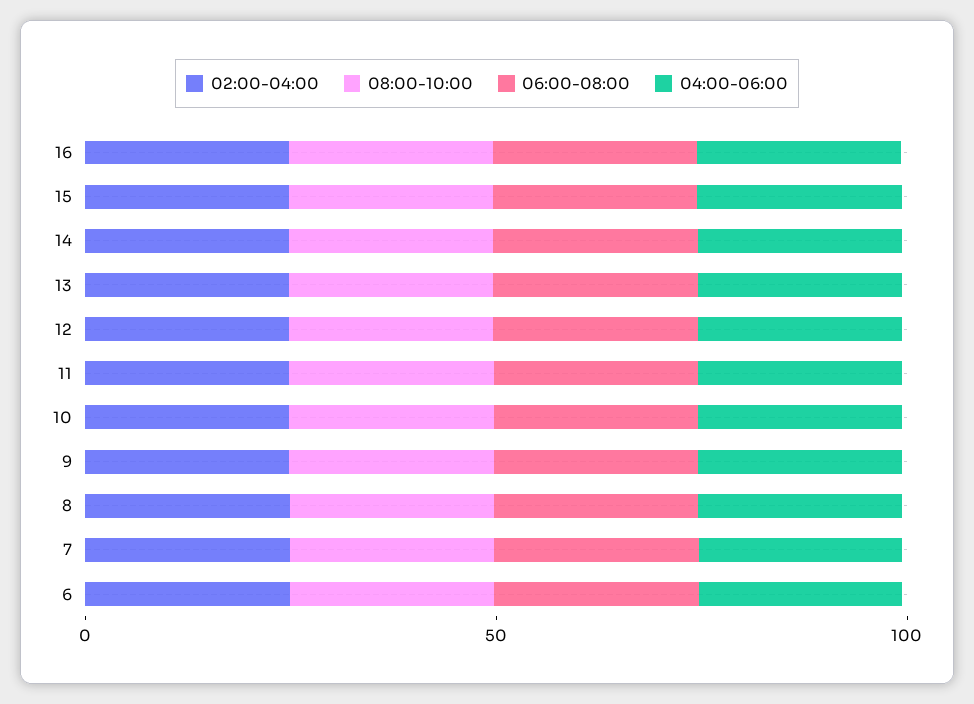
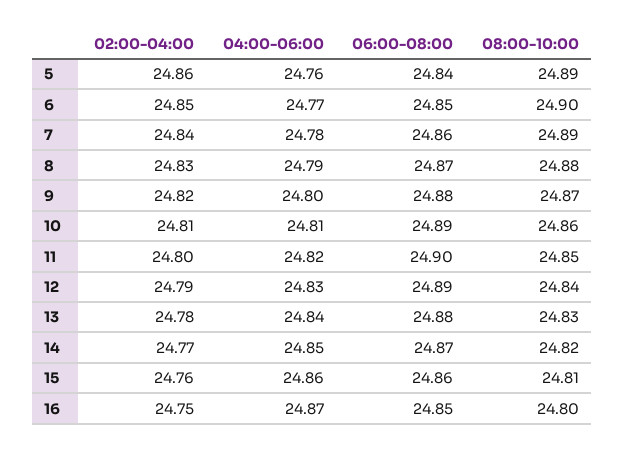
  {
    "02:00-04:00": {
      "16": 24.75,
      "15": 24.76,
      "14": 24.77,
      "13": 24.78,
      "12": 24.79,
      "11": 24.8,
      "10": 24.81,
      "9": 24.82,
      "8": 24.83,
      "7": 24.84,
-     "6": 24.85
+     "6": 24.85,
+     "5": 24.86
    },
    "08:00-10:00": {
      "16": 24.8,
      "15": 24.81,
      "14": 24.82,
      "13": 24.83,
      "12": 24.84,
      "11": 24.85,
      "10": 24.86,
      "9": 24.87,
      "8": 24.88,
      "7": 24.89,
-     "6": 24.9
+     "6": 24.9,
+     "5": 24.89
    },
    "06:00-08:00": {
      "16": 24.85,
      "15": 24.86,
      "14": 24.87,
      "13": 24.88,
      "12": 24.89,
      "11": 24.9,
      "10": 24.89,
      "9": 24.88,
      "8": 24.87,
      "7": 24.86,
-     "6": 24.85
+     "6": 24.85,
+     "5": 24.84
    },
    "04:00-06:00": {
      "16": 24.87,
      "15": 24.86,
      "14": 24.85,
      "13": 24.84,
      "12": 24.83,
      "11": 24.82,
      "10": 24.81,
      "9": 24.8,
      "8": 24.79,
      "7": 24.78,
-     "6": 24.77
+     "6": 24.77,
+     "5": 24.76
    }
  }

